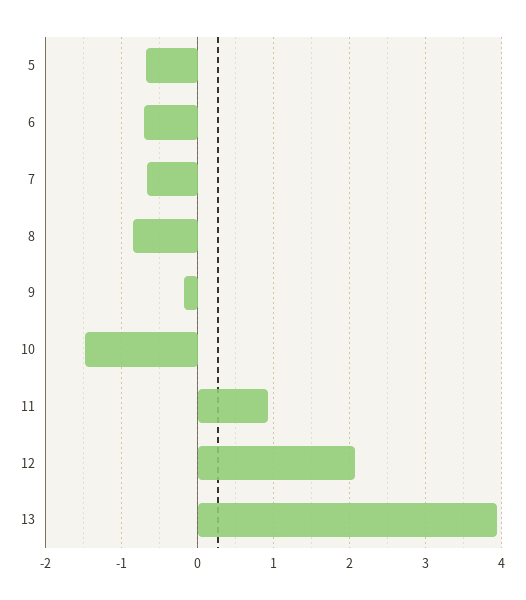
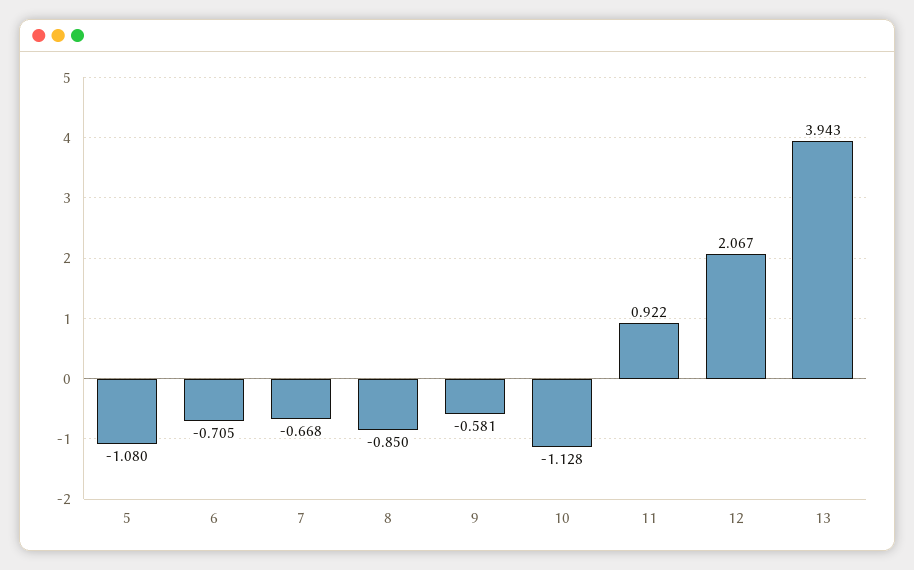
  {
-   "5": -0.7,
+   "5": -1.08,
    "6": -0.705,
    "7": -0.668,
    "8": -0.85,
-   "9": -0.2,
+   "9": -0.581,
-   "10": -1.5,
+   "10": -1.128,
    "11": 0.922,
    "12": 2.067,
    "13": 3.943
  }

